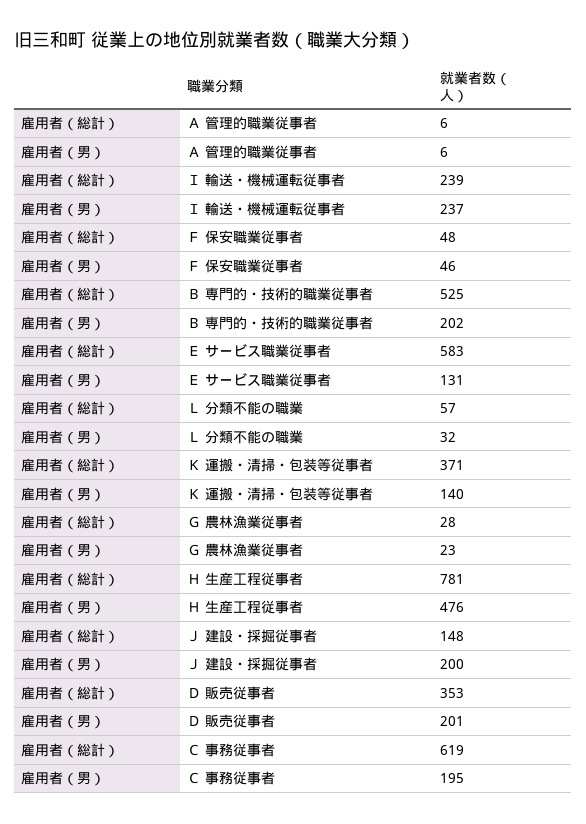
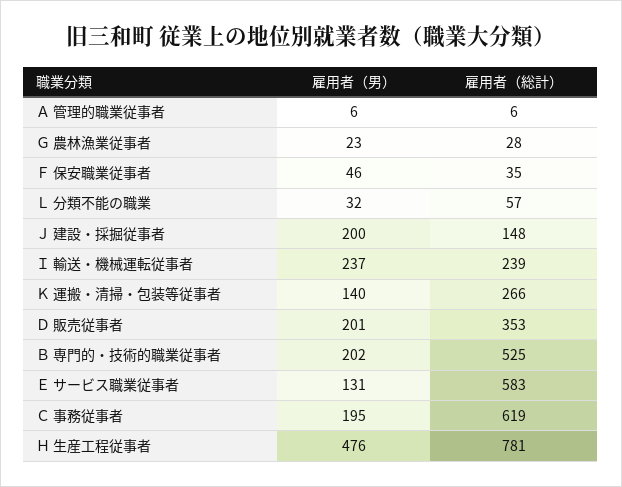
  {
    "雇用者（総計）": {
      "Ａ 管理的職業従事者": 6,
      "Ｉ 輸送・機械運転従事者": 239,
-     "Ｆ 保安職業従事者": 48,
+     "Ｆ 保安職業従事者": 35,
      "Ｂ 専門的・技術的職業従事者": 525,
      "Ｅ サービス職業従事者": 583,
      "Ｌ 分類不能の職業": 57,
-     "Ｋ 運搬・清掃・包装等従事者": 371,
+     "Ｋ 運搬・清掃・包装等従事者": 266,
      "Ｇ 農林漁業従事者": 28,
      "Ｈ 生産工程従事者": 781,
      "Ｊ 建設・採掘従事者": 148,
      "Ｄ 販売従事者": 353,
      "Ｃ 事務従事者": 619
    },
    "雇用者（男）": {
      "Ａ 管理的職業従事者": 6,
      "Ｉ 輸送・機械運転従事者": 237,
      "Ｆ 保安職業従事者": 46,
      "Ｂ 専門的・技術的職業従事者": 202,
      "Ｅ サービス職業従事者": 131,
      "Ｌ 分類不能の職業": 32,
      "Ｋ 運搬・清掃・包装等従事者": 140,
      "Ｇ 農林漁業従事者": 23,
      "Ｈ 生産工程従事者": 476,
      "Ｊ 建設・採掘従事者": 200,
      "Ｄ 販売従事者": 201,
      "Ｃ 事務従事者": 195
    }
  }

